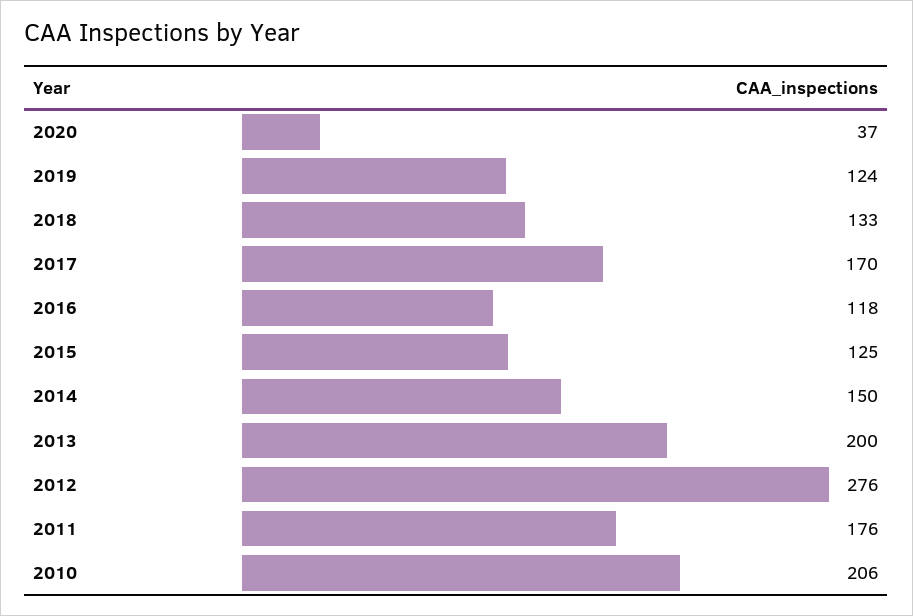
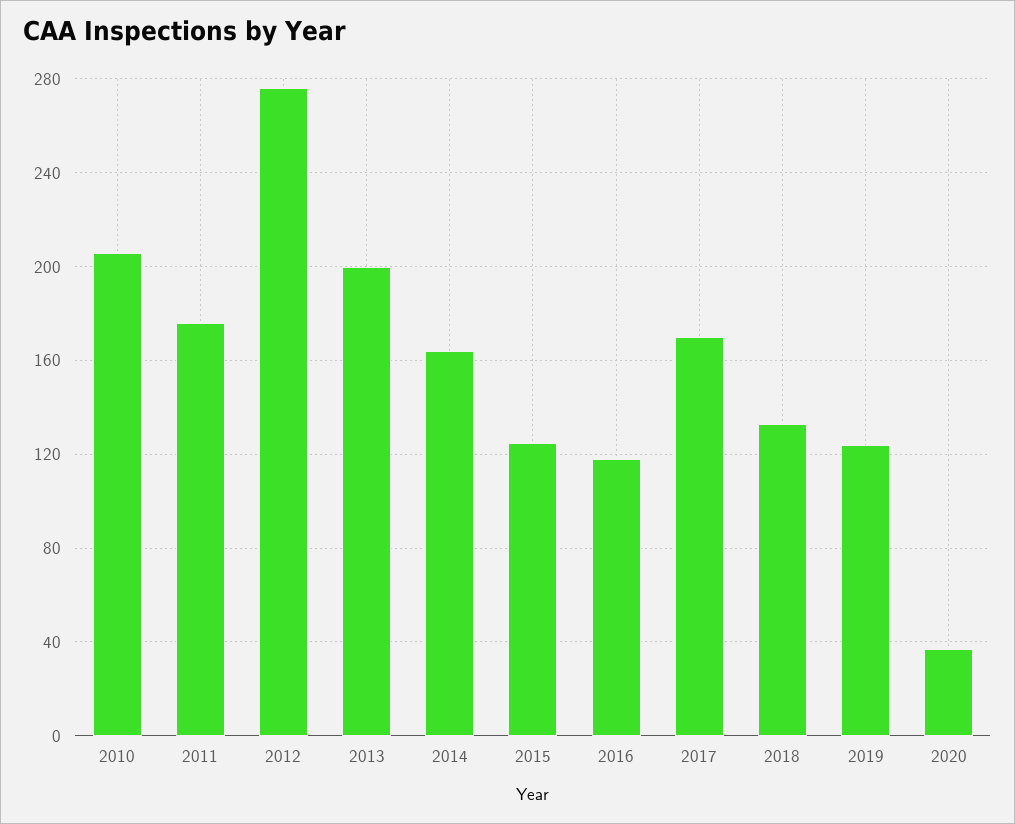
  {
    "2020": 37,
    "2019": 124,
    "2018": 133,
    "2017": 170,
    "2016": 118,
    "2015": 125,
-   "2014": 150,
+   "2014": 165,
    "2013": 200,
    "2012": 276,
    "2011": 176,
    "2010": 206
  }

